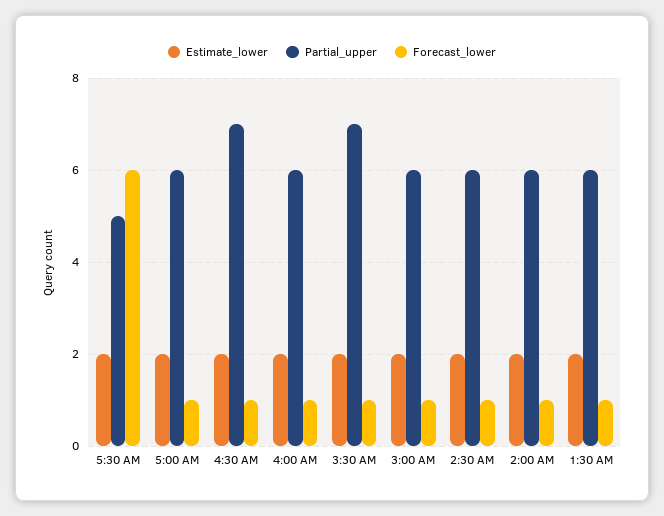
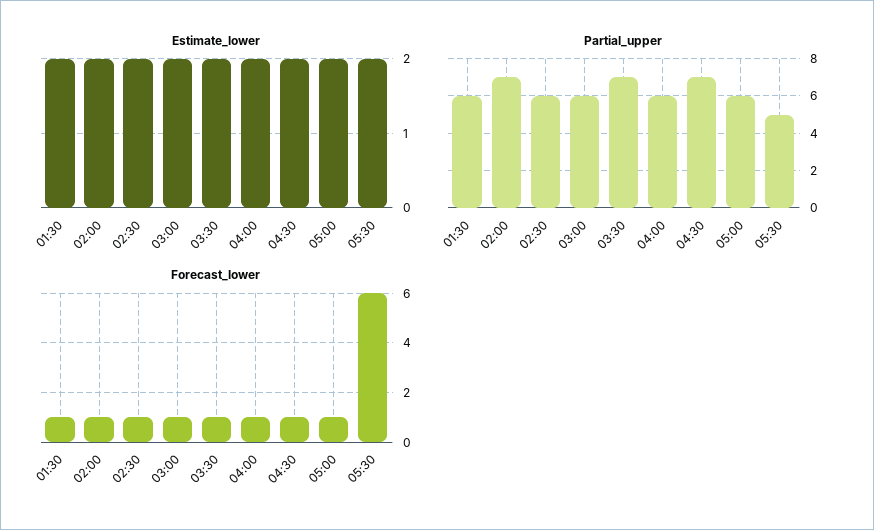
  {
    "Estimate_lower": {
      "5:30 AM": 2,
      "5:00 AM": 2,
      "4:30 AM": 2,
      "4:00 AM": 2,
      "3:30 AM": 2,
      "3:00 AM": 2,
      "2:30 AM": 2,
      "2:00 AM": 2,
      "1:30 AM": 2
    },
    "Partial_upper": {
      "5:30 AM": 5,
      "5:00 AM": 6,
      "4:30 AM": 7,
      "4:00 AM": 6,
      "3:30 AM": 7,
      "3:00 AM": 6,
      "2:30 AM": 6,
-     "2:00 AM": 6,
+     "2:00 AM": 7,
      "1:30 AM": 6
    },
    "Forecast_lower": {
      "5:30 AM": 6,
      "5:00 AM": 1,
      "4:30 AM": 1,
      "4:00 AM": 1,
      "3:30 AM": 1,
      "3:00 AM": 1,
      "2:30 AM": 1,
      "2:00 AM": 1,
      "1:30 AM": 1
    }
  }

